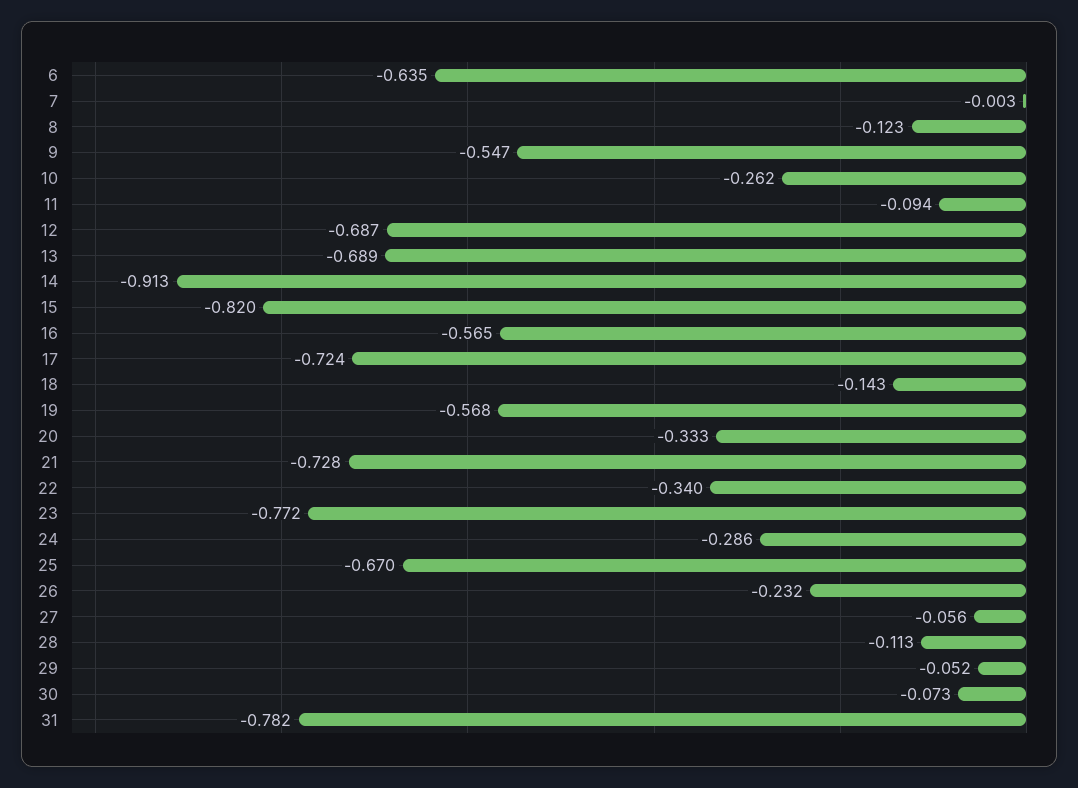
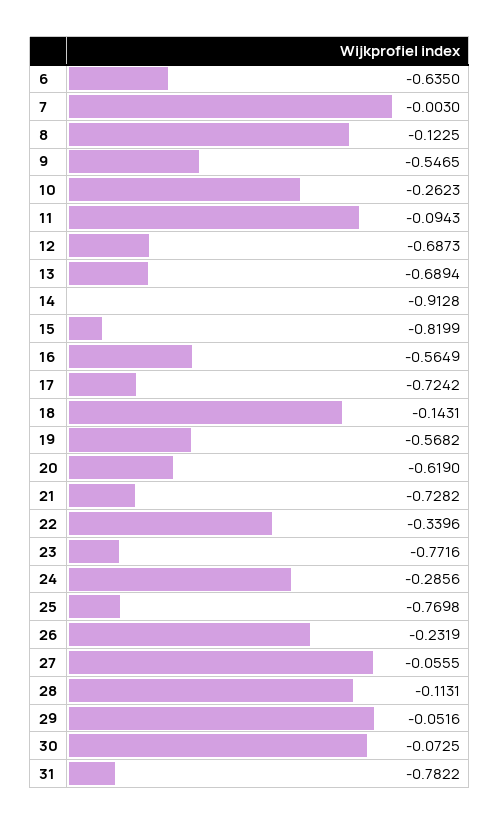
  {
    "6": -0.635,
    "7": -0.003,
    "8": -0.1225,
    "9": -0.5465,
    "10": -0.2623,
    "11": -0.0943,
    "12": -0.6873,
    "13": -0.6894,
    "14": -0.9128,
    "15": -0.8199,
    "16": -0.5649,
    "17": -0.7242,
    "18": -0.1431,
    "19": -0.5682,
-   "20": -0.333,
+   "20": -0.619,
    "21": -0.7282,
    "22": -0.3396,
    "23": -0.7716,
    "24": -0.2856,
-   "25": -0.67,
+   "25": -0.7698,
    "26": -0.2319,
    "27": -0.0555,
    "28": -0.1131,
    "29": -0.0516,
    "30": -0.0725,
    "31": -0.7822
  }

